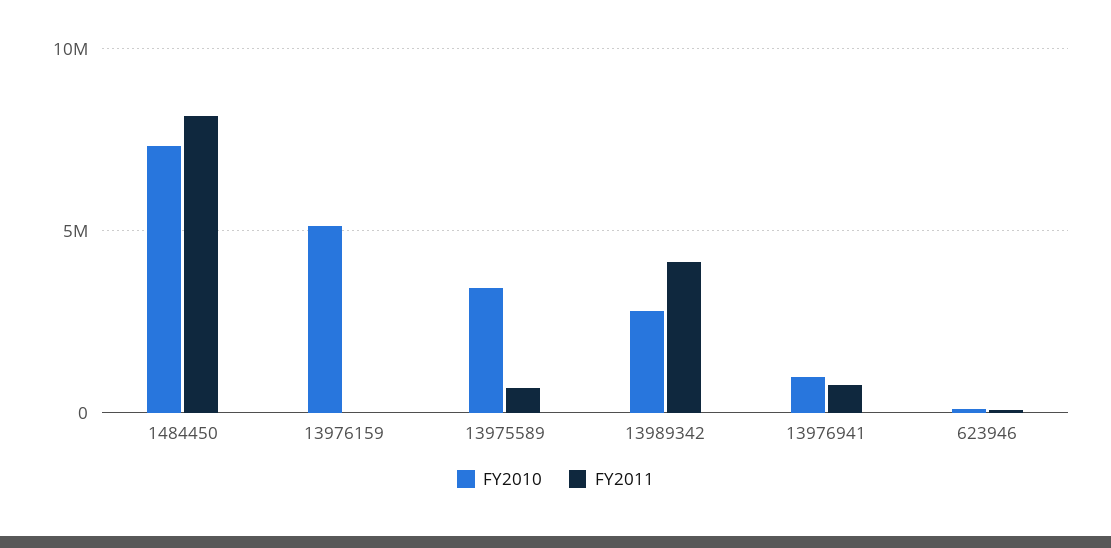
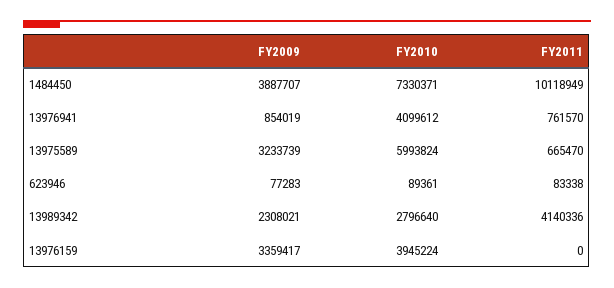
  {
    "FY2010": {
      "1484450": 7330371,
-     "13976159": 5000000,
+     "13976159": 3945224,
-     "13975589": 3500000,
+     "13975589": 5993824,
      "13989342": 2796640,
-     "13976941": 1000000,
+     "13976941": 4099612,
      "623946": 89361
    },
    "FY2011": {
-     "1484450": 8000000,
+     "1484450": 10118949,
      "13976159": 0,
      "13975589": 665470,
      "13989342": 4140336,
      "13976941": 761570,
      "623946": 83338
-   }
+   },
+   "FY2009": {
+     "1484450": 3887707,
+     "13976941": 854019,
+     "13975589": 3233739,
+     "623946": 77283,
+     "13989342": 2308021,
+     "13976159": 3359417
+   }
  }

